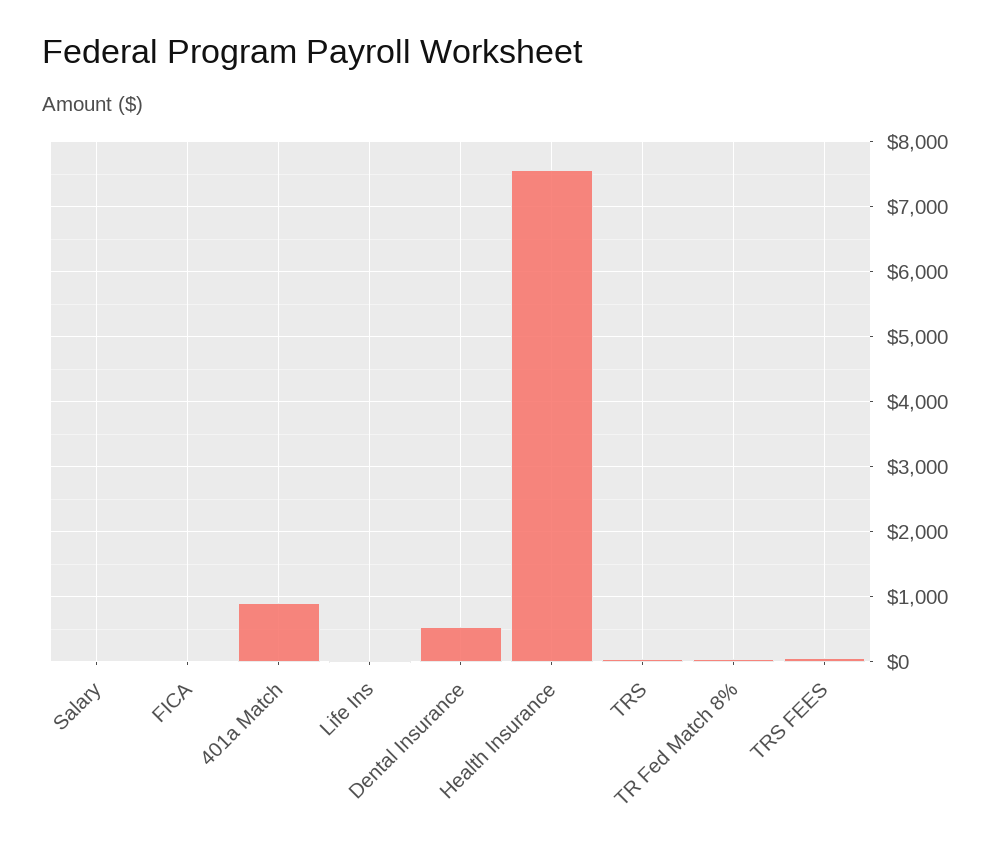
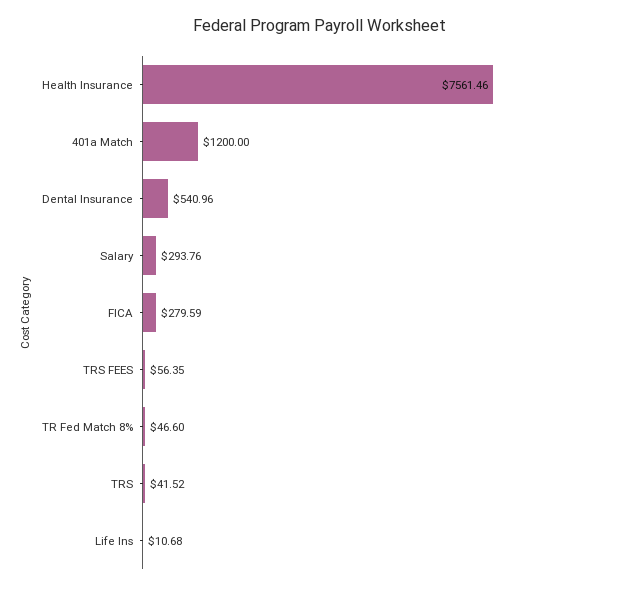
  {
-   "Salary": 0,
+   "Salary": 293.76,
-   "FICA": 0,
+   "FICA": 279.59,
-   "401a Match": 900,
+   "401a Match": 1200,
    "Life Ins": 10.68,
    "Dental Insurance": 540.96,
    "Health Insurance": 7561.46,
    "TRS": 41.52,
    "TR Fed Match 8%": 46.6,
    "TRS FEES": 56.35
  }

